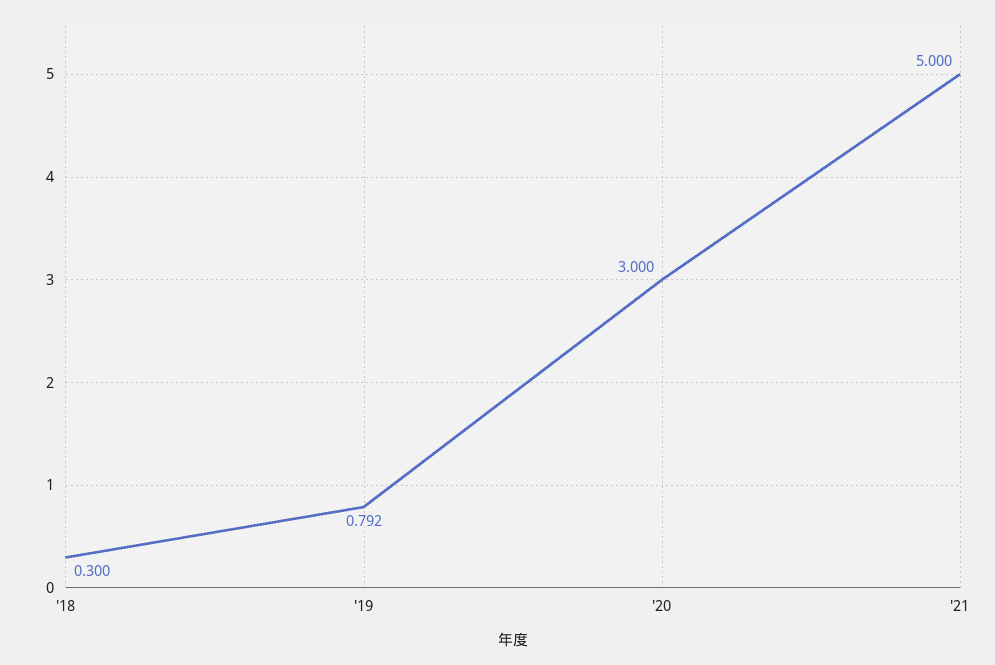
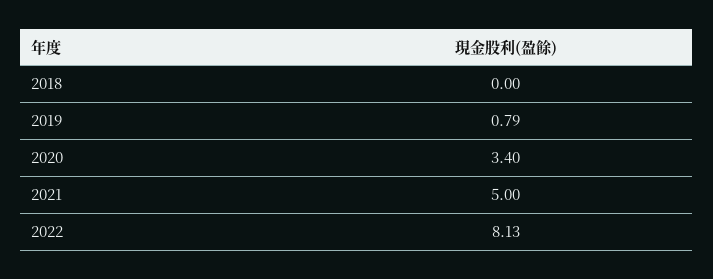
  {
-   "'18": 0.3,
+   "'18": 0,
    "'19": 0.792,
-   "'20": 3,
+   "'20": 3.4,
-   "'21": 5
+   "'21": 5,
+   "2022": 8.13
  }

